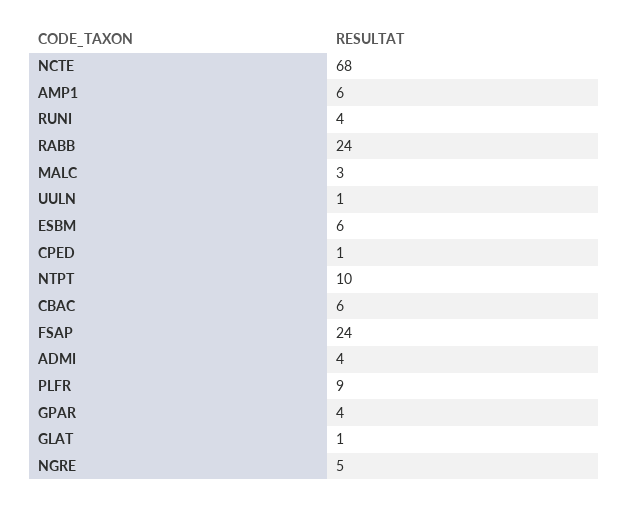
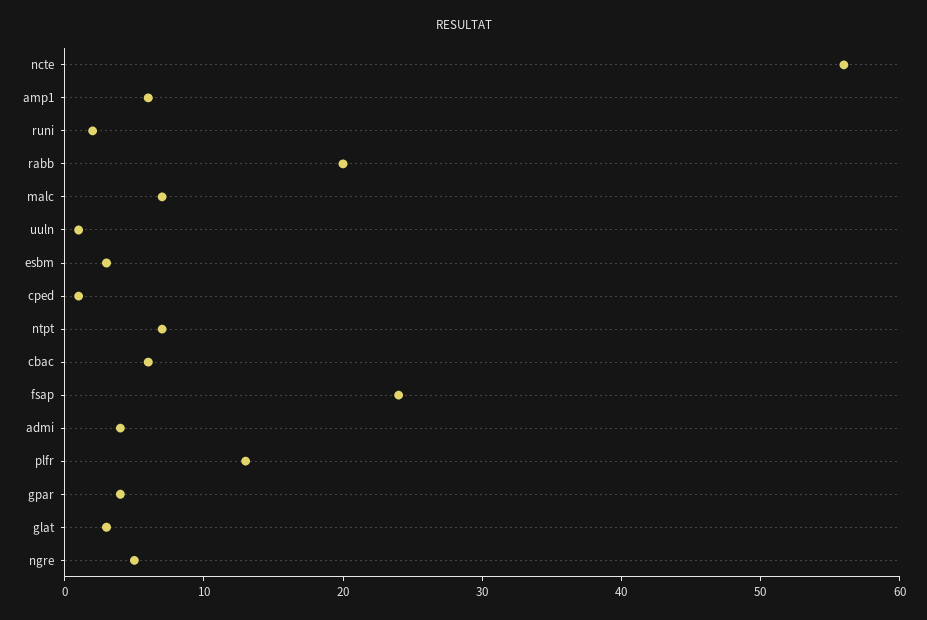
  {
-   "NCTE": 68,
+   "NCTE": 56,
    "AMP1": 6,
-   "RUNI": 4,
+   "RUNI": 2,
-   "RABB": 24,
+   "RABB": 20,
-   "MALC": 3,
+   "MALC": 7,
    "UULN": 1,
-   "ESBM": 6,
+   "ESBM": 3,
    "CPED": 1,
-   "NTPT": 10,
+   "NTPT": 7,
    "CBAC": 6,
    "FSAP": 24,
    "ADMI": 4,
-   "PLFR": 9,
+   "PLFR": 13,
    "GPAR": 4,
-   "GLAT": 1,
+   "GLAT": 3,
    "NGRE": 5
  }

